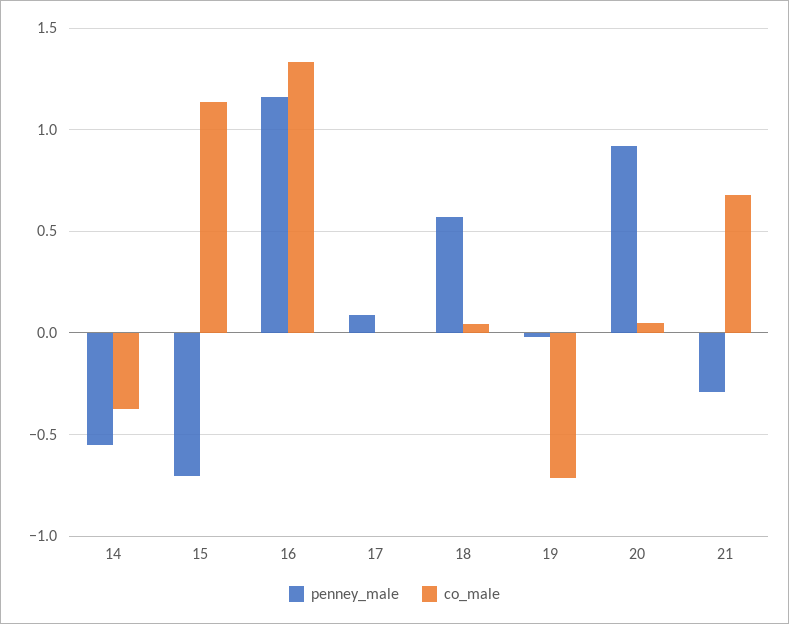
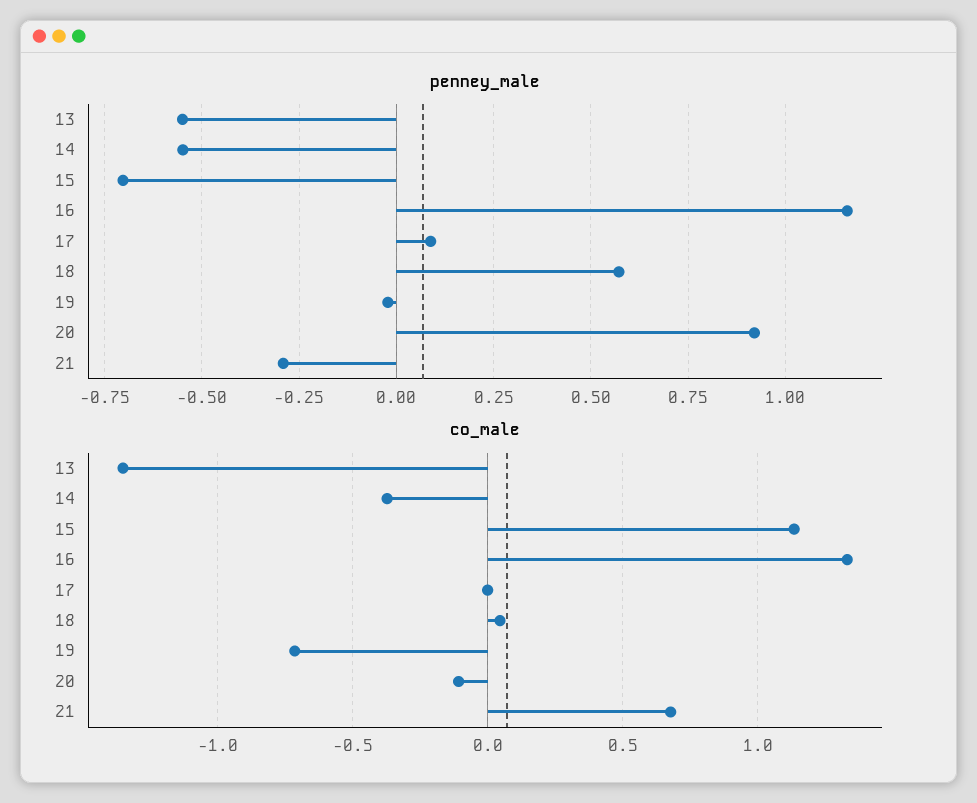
  {
    "penney_male": {
      "14": -0.55,
      "15": -0.7,
      "16": 1.15,
      "17": 0.1,
      "18": 0.575,
      "19": -0.025,
      "20": 0.925,
-     "21": -0.3
+     "21": -0.3,
+     "13": -0.55
    },
    "co_male": {
      "14": -0.35,
      "15": 1.15,
      "16": 1.35,
      "17": 0,
      "18": 0.05,
      "19": -0.7,
-     "20": 0.05,
+     "20": -0.1,
-     "21": 0.7
+     "21": 0.7,
+     "13": -1.35
    }
  }

